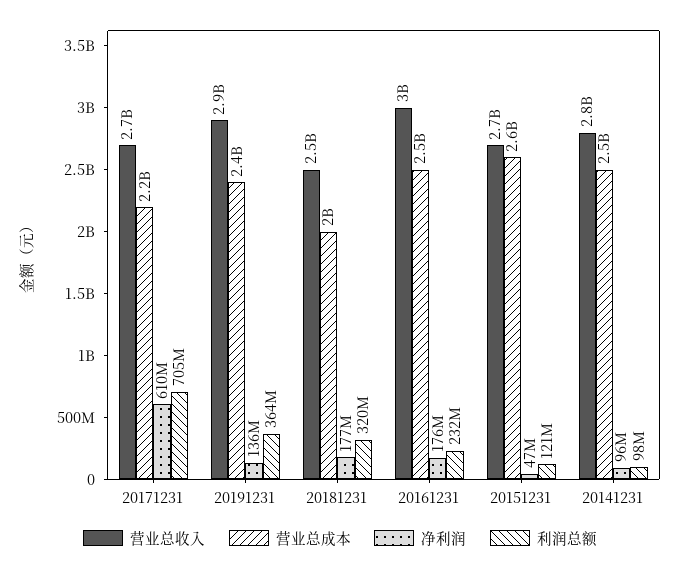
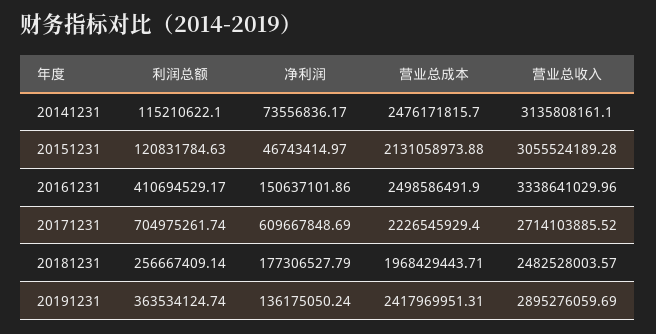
  {
    "营业总收入": {
      "20171231": 2714103885.52,
      "20191231": 2895276059.69,
      "20181231": 2482528003.57,
-     "20161231": 3000000000,
+     "20161231": 3338641029.96,
-     "20151231": 2700000000,
+     "20151231": 3055524189.28,
-     "20141231": 2800000000
+     "20141231": 3135808161.1
    },
    "营业总成本": {
      "20171231": 2226545929.4,
      "20191231": 2417969951.31,
      "20181231": 1968429443.71,
      "20161231": 2498586491.9,
-     "20151231": 2600000000,
+     "20151231": 2131058973.88,
      "20141231": 2476171815.7
    },
    "净利润": {
      "20171231": 609667848.69,
      "20191231": 136175050.24,
      "20181231": 177306527.79,
-     "20161231": 176000000,
+     "20161231": 150637101.86,
      "20151231": 46743414.97,
-     "20141231": 96000000
+     "20141231": 73556836.17
    },
    "利润总额": {
      "20171231": 704975261.74,
      "20191231": 363534124.74,
-     "20181231": 320000000,
+     "20181231": 256667409.14,
-     "20161231": 232000000,
+     "20161231": 410694529.17,
      "20151231": 120831784.63,
-     "20141231": 98000000
+     "20141231": 115210622.1
    }
  }

